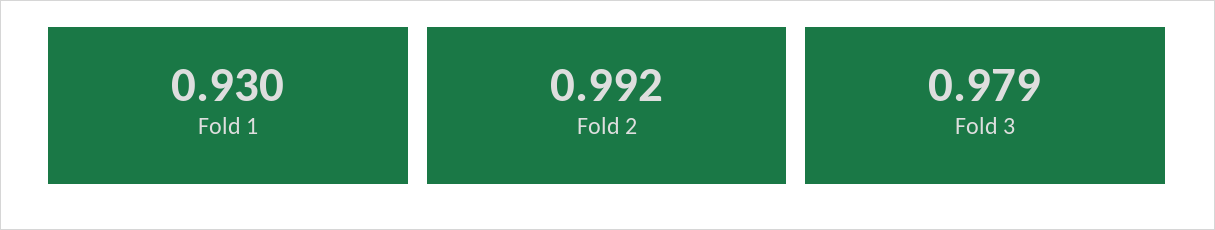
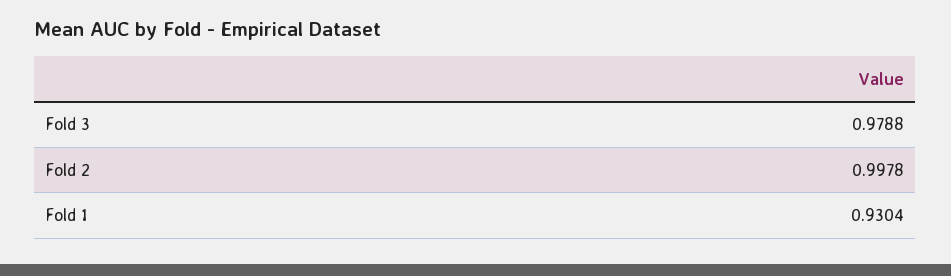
  {
    "Fold 1": 0.9304,
-   "Fold 2": 0.992,
+   "Fold 2": 0.9978,
    "Fold 3": 0.9788
  }

